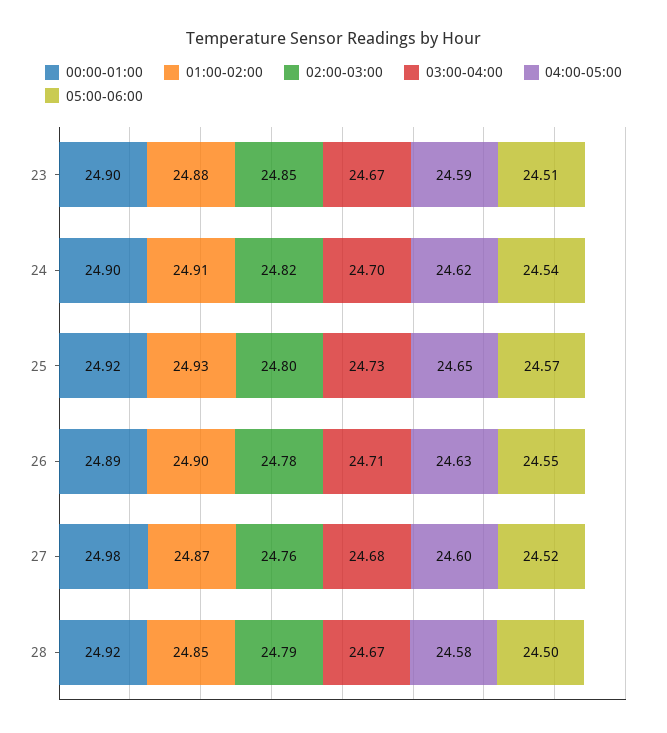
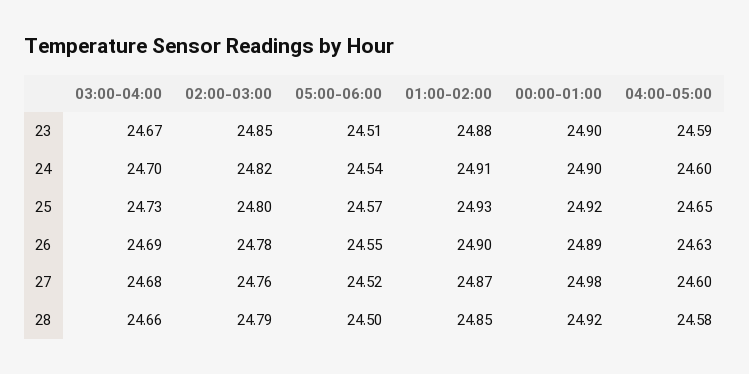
  {
    "00:00-01:00": {
      "23": 24.9,
      "24": 24.9,
      "25": 24.92,
      "26": 24.89,
      "27": 24.98,
      "28": 24.92
    },
    "01:00-02:00": {
      "23": 24.88,
      "24": 24.91,
      "25": 24.93,
      "26": 24.9,
      "27": 24.87,
      "28": 24.85
    },
    "02:00-03:00": {
      "23": 24.85,
      "24": 24.82,
      "25": 24.8,
      "26": 24.78,
      "27": 24.76,
      "28": 24.79
    },
    "03:00-04:00": {
      "23": 24.67,
      "24": 24.7,
      "25": 24.73,
-     "26": 24.71,
+     "26": 24.69,
      "27": 24.68,
-     "28": 24.67
+     "28": 24.66
    },
    "04:00-05:00": {
      "23": 24.59,
-     "24": 24.62,
+     "24": 24.6,
      "25": 24.65,
      "26": 24.63,
      "27": 24.6,
      "28": 24.58
    },
    "05:00-06:00": {
      "23": 24.51,
      "24": 24.54,
      "25": 24.57,
      "26": 24.55,
      "27": 24.52,
      "28": 24.5
    }
  }

